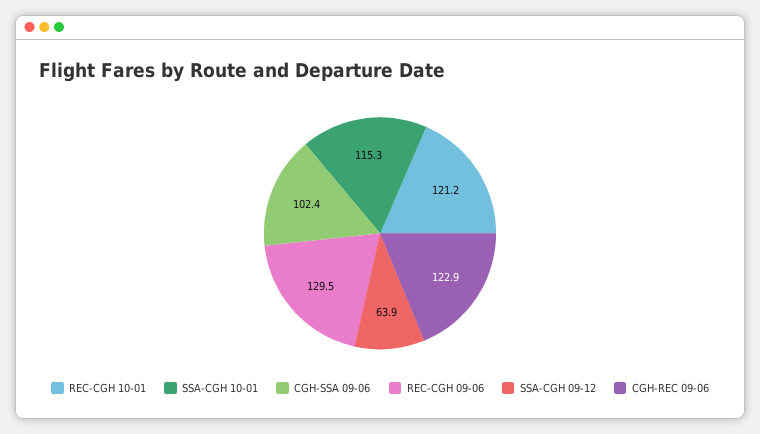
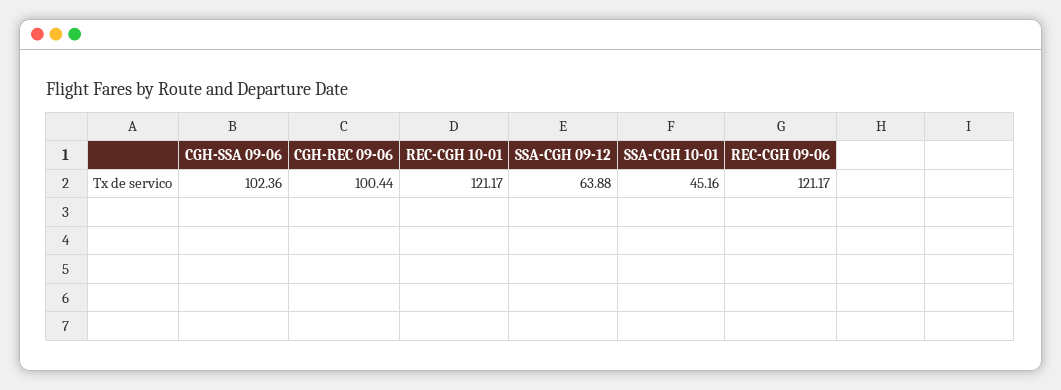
  {
    "REC-CGH 10-01": 121.17,
-   "SSA-CGH 10-01": 115.3,
+   "SSA-CGH 10-01": 45.16,
    "CGH-SSA 09-06": 102.36,
-   "REC-CGH 09-06": 129.5,
+   "REC-CGH 09-06": 121.17,
    "SSA-CGH 09-12": 63.88,
-   "CGH-REC 09-06": 122.9
+   "CGH-REC 09-06": 100.44
  }

